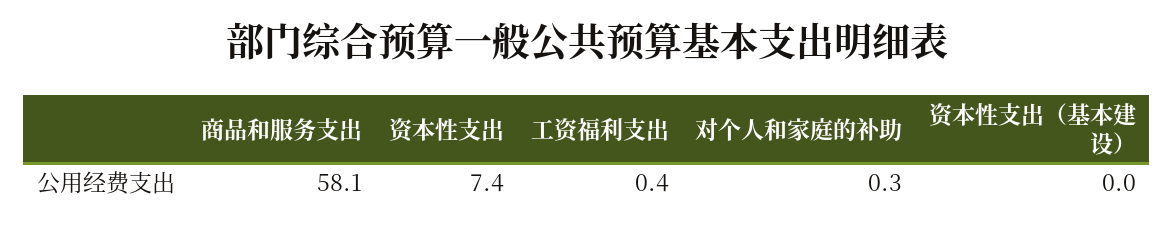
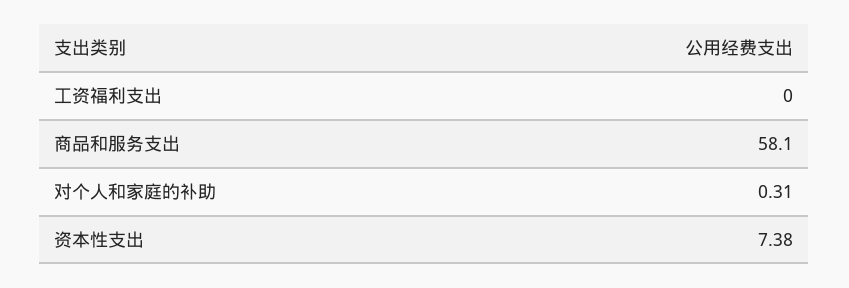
  {
    "商品和服务支出": 58.1,
    "资本性支出": 7.38,
-   "工资福利支出": 0.4,
+   "工资福利支出": 0,
-   "对个人和家庭的补助": 0.31,
+   "对个人和家庭的补助": 0.31
-   "资本性支出（基本建设）": 0
  }

